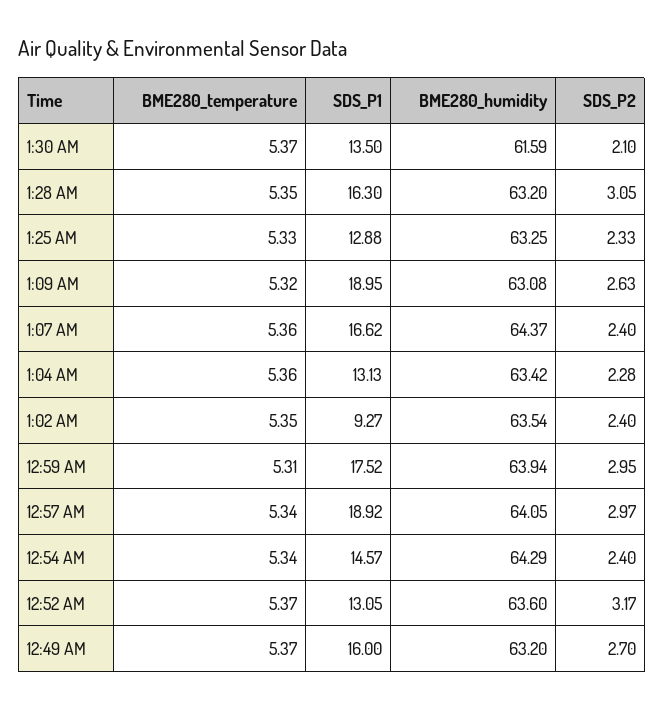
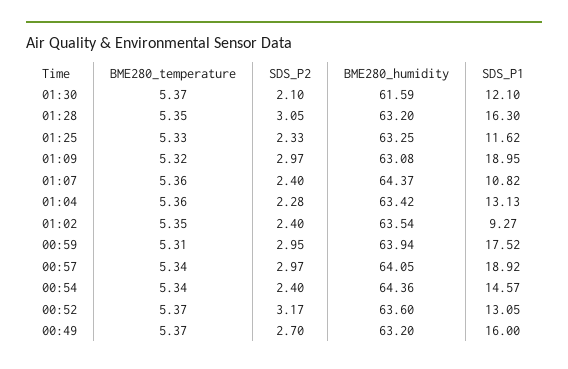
  {
    "BME280_temperature": {
      "1:30 AM": 5.37,
      "1:28 AM": 5.35,
      "1:25 AM": 5.33,
      "1:09 AM": 5.32,
      "1:07 AM": 5.36,
      "1:04 AM": 5.36,
      "1:02 AM": 5.35,
      "12:59 AM": 5.31,
      "12:57 AM": 5.34,
      "12:54 AM": 5.34,
      "12:52 AM": 5.37,
      "12:49 AM": 5.37
    },
    "SDS_P1": {
-     "1:30 AM": 13.5,
+     "1:30 AM": 12.1,
      "1:28 AM": 16.3,
-     "1:25 AM": 12.88,
+     "1:25 AM": 11.62,
      "1:09 AM": 18.95,
-     "1:07 AM": 16.62,
+     "1:07 AM": 10.82,
      "1:04 AM": 13.13,
      "1:02 AM": 9.27,
      "12:59 AM": 17.52,
      "12:57 AM": 18.92,
      "12:54 AM": 14.57,
      "12:52 AM": 13.05,
      "12:49 AM": 16
    },
    "BME280_humidity": {
      "1:30 AM": 61.59,
      "1:28 AM": 63.2,
      "1:25 AM": 63.25,
      "1:09 AM": 63.08,
      "1:07 AM": 64.37,
      "1:04 AM": 63.42,
      "1:02 AM": 63.54,
      "12:59 AM": 63.94,
      "12:57 AM": 64.05,
-     "12:54 AM": 64.29,
+     "12:54 AM": 64.36,
      "12:52 AM": 63.6,
      "12:49 AM": 63.2
    },
    "SDS_P2": {
      "1:30 AM": 2.1,
      "1:28 AM": 3.05,
      "1:25 AM": 2.33,
-     "1:09 AM": 2.63,
+     "1:09 AM": 2.97,
      "1:07 AM": 2.4,
      "1:04 AM": 2.28,
      "1:02 AM": 2.4,
      "12:59 AM": 2.95,
      "12:57 AM": 2.97,
      "12:54 AM": 2.4,
      "12:52 AM": 3.17,
      "12:49 AM": 2.7
    }
  }

